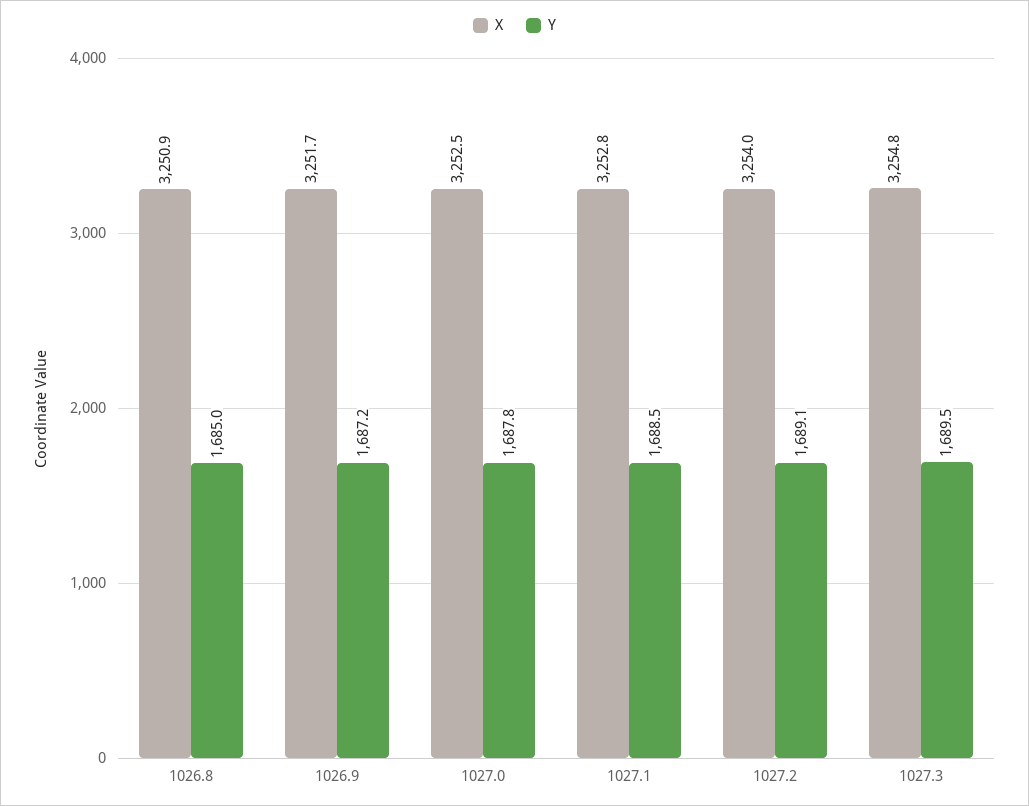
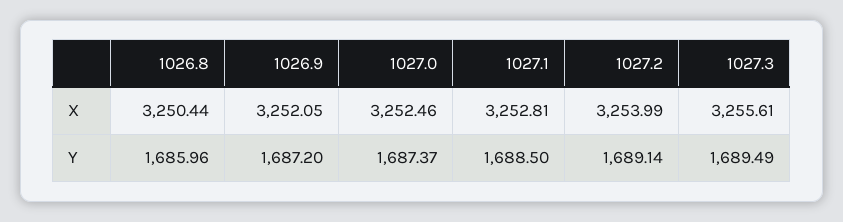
  {
    "X": {
-     "1026.8": 3250.9,
+     "1026.8": 3250.44,
-     "1026.9": 3251.7,
+     "1026.9": 3252.05,
      "1027.0": 3252.46,
      "1027.1": 3252.81,
      "1027.2": 3253.99,
-     "1027.3": 3254.8
+     "1027.3": 3255.61
    },
    "Y": {
-     "1026.8": 1685,
+     "1026.8": 1685.96,
      "1026.9": 1687.2,
-     "1027.0": 1687.8,
+     "1027.0": 1687.37,
      "1027.1": 1688.5,
      "1027.2": 1689.14,
      "1027.3": 1689.49
    }
  }

